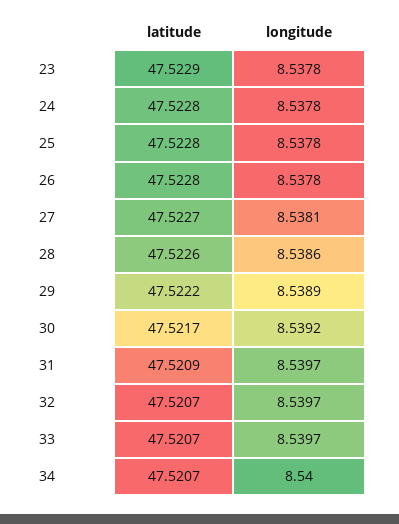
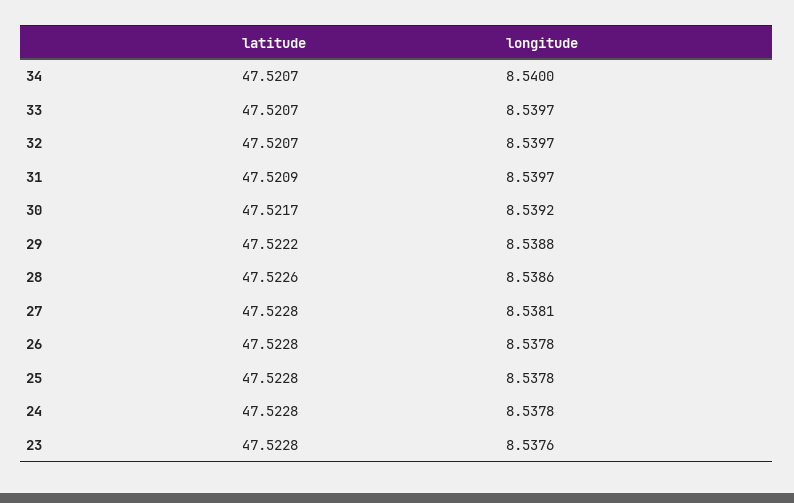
  {
    "latitude": {
-     "23": 47.5229,
+     "23": 47.5228,
      "24": 47.5228,
      "25": 47.5228,
      "26": 47.5228,
-     "27": 47.5227,
+     "27": 47.5228,
      "28": 47.5226,
      "29": 47.5222,
      "30": 47.5217,
      "31": 47.5209,
      "32": 47.5207,
      "33": 47.5207,
      "34": 47.5207
    },
    "longitude": {
-     "23": 8.5378,
+     "23": 8.5376,
      "24": 8.5378,
      "25": 8.5378,
      "26": 8.5378,
      "27": 8.5381,
      "28": 8.5386,
-     "29": 8.5389,
+     "29": 8.5388,
      "30": 8.5392,
      "31": 8.5397,
      "32": 8.5397,
      "33": 8.5397,
      "34": 8.54
    }
  }

